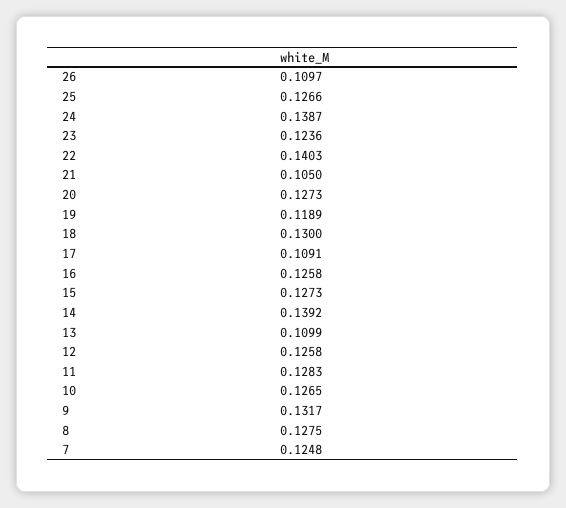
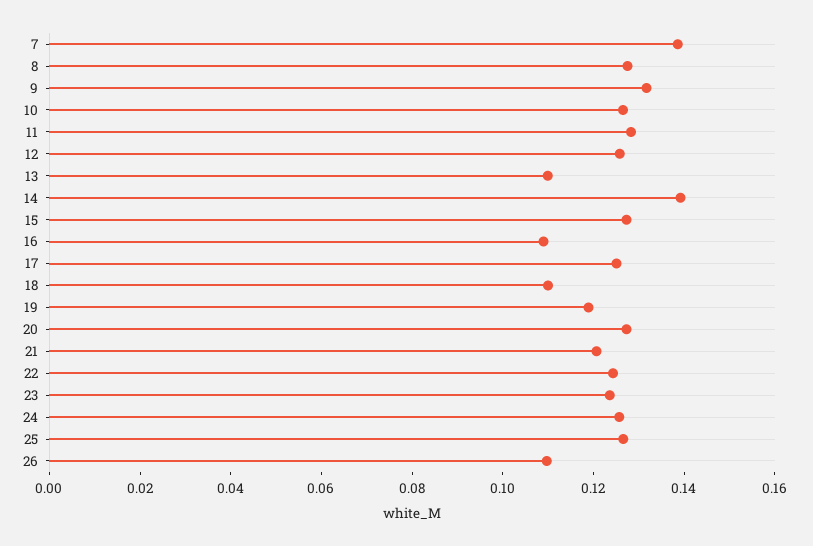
  {
    "26": 0.1097,
    "25": 0.1266,
-   "24": 0.1387,
+   "24": 0.125,
    "23": 0.1236,
-   "22": 0.1403,
+   "22": 0.125,
-   "21": 0.105,
+   "21": 0.12,
    "20": 0.1273,
    "19": 0.1189,
-   "18": 0.13,
+   "18": 0.11,
-   "17": 0.1091,
+   "17": 0.125,
-   "16": 0.1258,
+   "16": 0.11,
    "15": 0.1273,
    "14": 0.1392,
    "13": 0.1099,
    "12": 0.1258,
    "11": 0.1283,
    "10": 0.1265,
    "9": 0.1317,
    "8": 0.1275,
-   "7": 0.1248
+   "7": 0.14
  }

